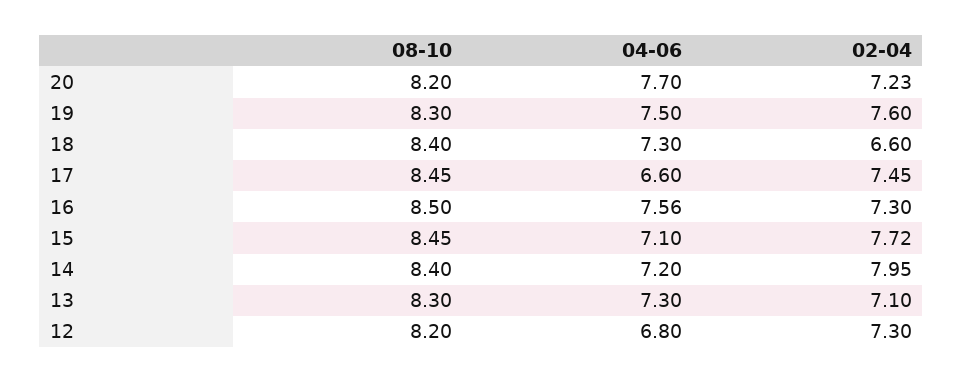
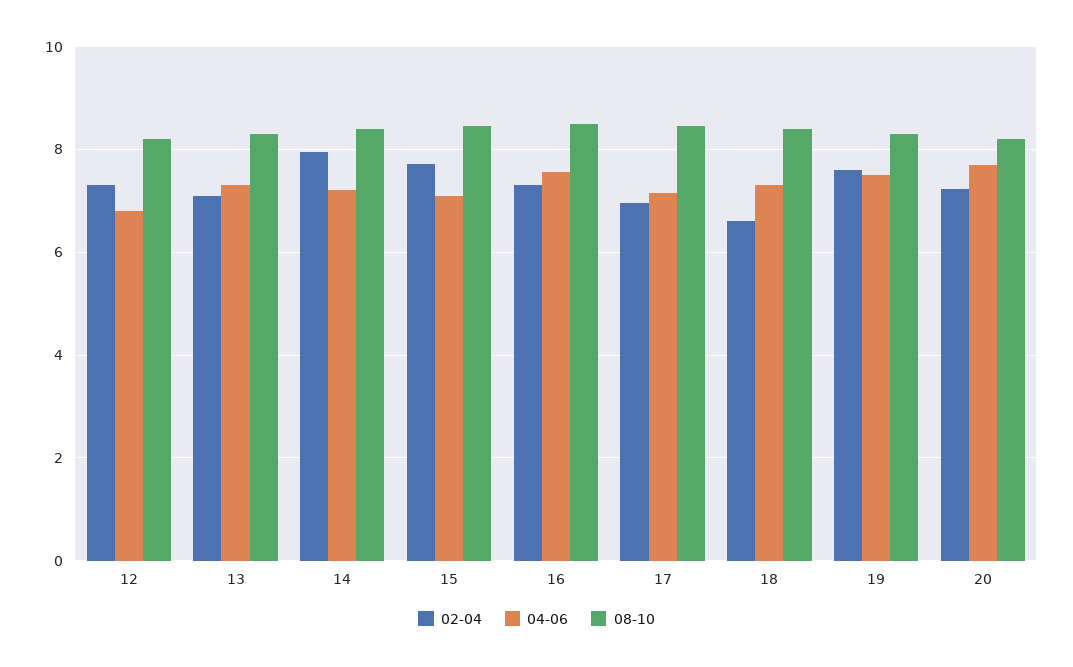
  {
    "08-10": {
      "20": 8.2,
      "19": 8.3,
      "18": 8.4,
      "17": 8.45,
      "16": 8.5,
      "15": 8.45,
      "14": 8.4,
      "13": 8.3,
      "12": 8.2
    },
    "04-06": {
      "20": 7.7,
      "19": 7.5,
      "18": 7.3,
-     "17": 6.6,
+     "17": 7.2,
      "16": 7.56,
      "15": 7.1,
      "14": 7.2,
      "13": 7.3,
      "12": 6.8
    },
    "02-04": {
      "20": 7.23,
      "19": 7.6,
      "18": 6.6,
-     "17": 7.45,
+     "17": 7,
      "16": 7.3,
      "15": 7.72,
      "14": 7.95,
      "13": 7.1,
      "12": 7.3
    }
  }

